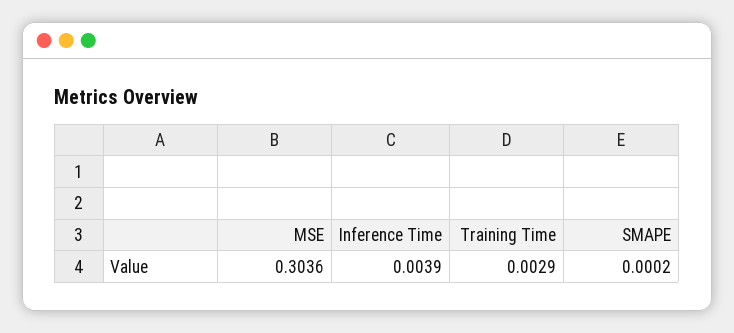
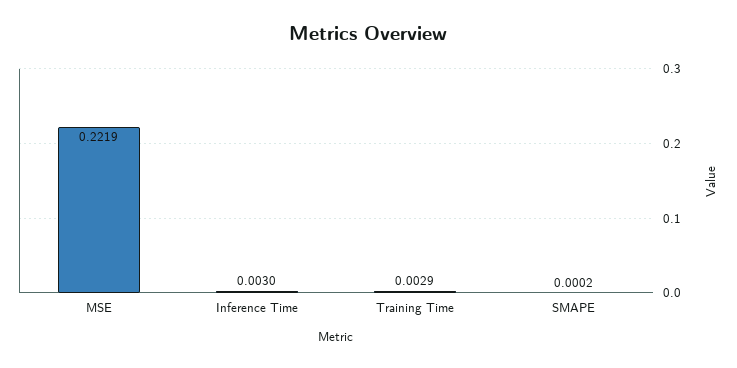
  {
-   "MSE": 0.3036,
+   "MSE": 0.2219,
-   "Inference Time": 0.0039,
+   "Inference Time": 0.003,
    "Training Time": 0.0029,
    "SMAPE": 0.0002
  }

